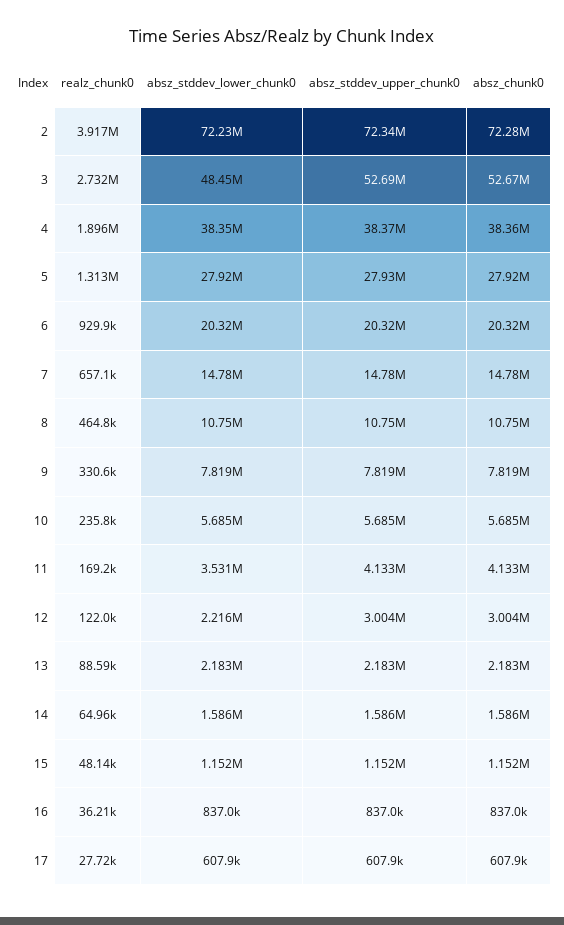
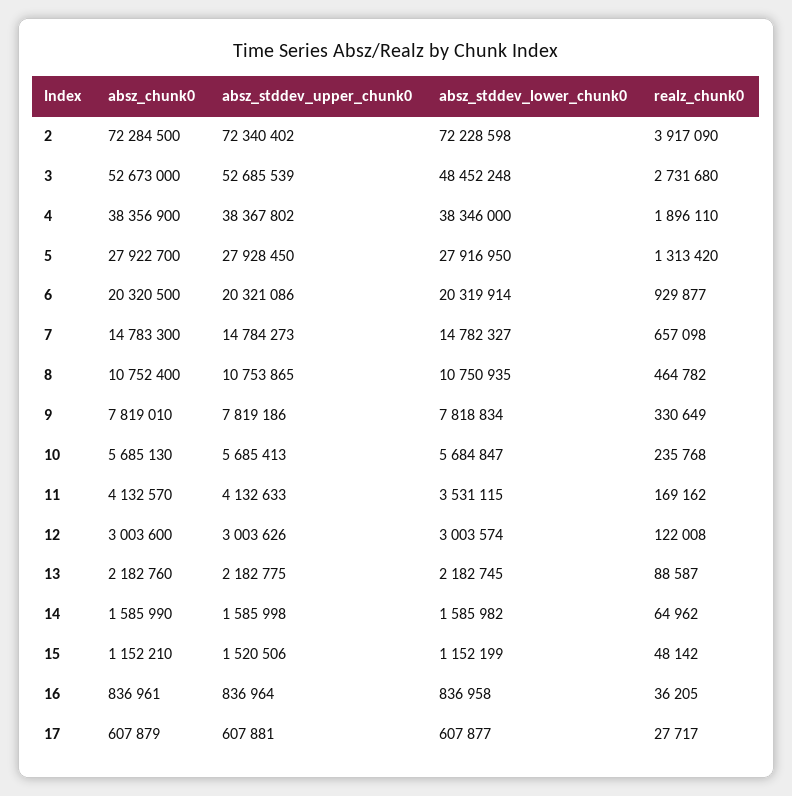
  {
    "realz_chunk0": {
      "2": 3917090,
      "3": 2731680,
      "4": 1896110,
      "5": 1313420,
      "6": 929877,
      "7": 657098,
      "8": 464782,
      "9": 330649,
      "10": 235768,
      "11": 169162,
      "12": 122008,
      "13": 88587,
      "14": 64962,
      "15": 48142,
      "16": 36205,
      "17": 27717
    },
    "absz_stddev_lower_chunk0": {
      "2": 72228598,
      "3": 48452248,
      "4": 38346000,
      "5": 27916950,
      "6": 20319914,
      "7": 14782327,
      "8": 10750935,
      "9": 7818834,
      "10": 5684847,
      "11": 3531115,
-     "12": 2216000,
+     "12": 3003574,
      "13": 2182745,
      "14": 1585982,
      "15": 1152199,
      "16": 836958,
      "17": 607877
    },
    "absz_stddev_upper_chunk0": {
      "2": 72340402,
      "3": 52685539,
      "4": 38367802,
      "5": 27928450,
      "6": 20321086,
      "7": 14784273,
      "8": 10753865,
      "9": 7819186,
      "10": 5685413,
      "11": 4132633,
      "12": 3003626,
      "13": 2182775,
      "14": 1585998,
-     "15": 1152000,
+     "15": 1520506,
      "16": 836964,
      "17": 607881
    },
    "absz_chunk0": {
      "2": 72284500,
      "3": 52673000,
      "4": 38356900,
      "5": 27922700,
      "6": 20320500,
      "7": 14783300,
      "8": 10752400,
      "9": 7819010,
      "10": 5685130,
      "11": 4132570,
      "12": 3003600,
      "13": 2182760,
      "14": 1585990,
      "15": 1152210,
      "16": 836961,
      "17": 607879
    }
  }

